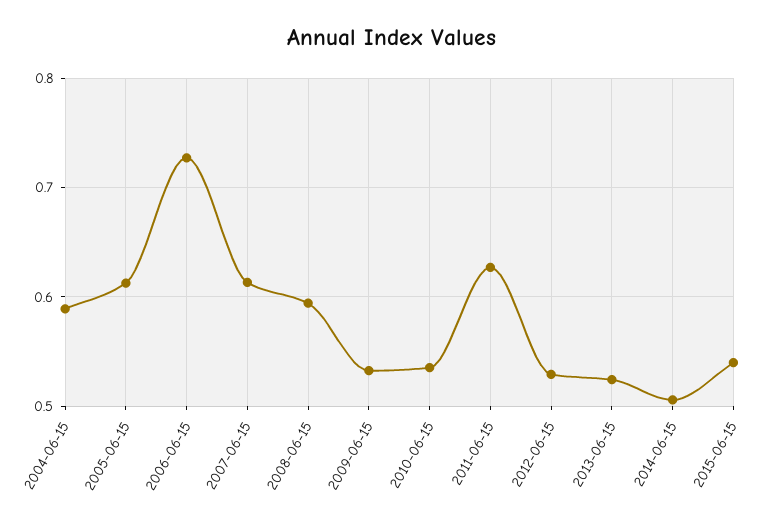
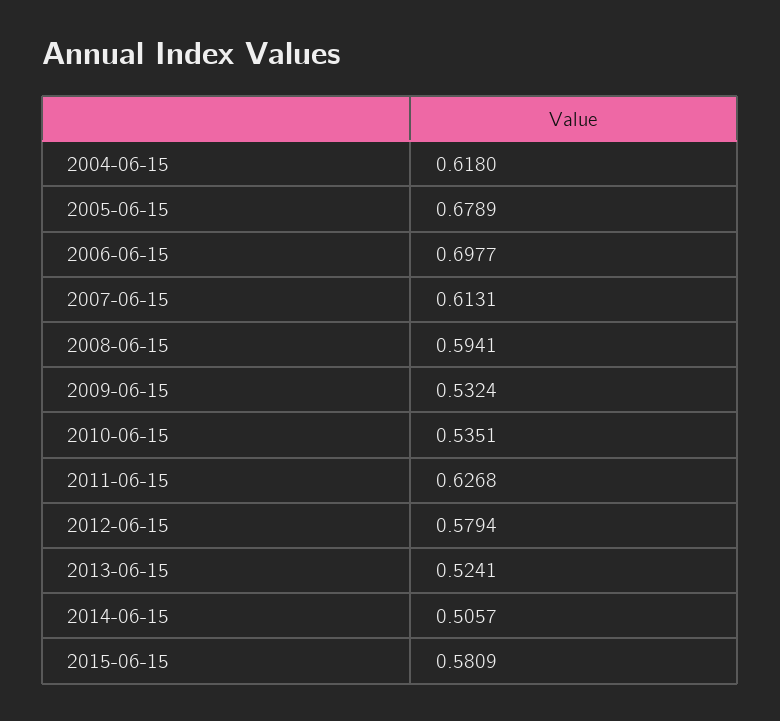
  {
-   "2004-06-15": 0.59,
+   "2004-06-15": 0.618,
-   "2005-06-15": 0.61,
+   "2005-06-15": 0.6789,
-   "2006-06-15": 0.73,
+   "2006-06-15": 0.6977,
    "2007-06-15": 0.6131,
    "2008-06-15": 0.5941,
    "2009-06-15": 0.5324,
    "2010-06-15": 0.5351,
    "2011-06-15": 0.6268,
-   "2012-06-15": 0.53,
+   "2012-06-15": 0.5794,
    "2013-06-15": 0.5241,
    "2014-06-15": 0.5057,
-   "2015-06-15": 0.54
+   "2015-06-15": 0.5809
  }

